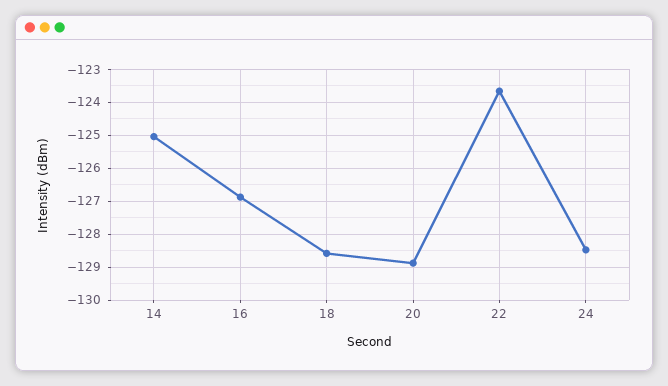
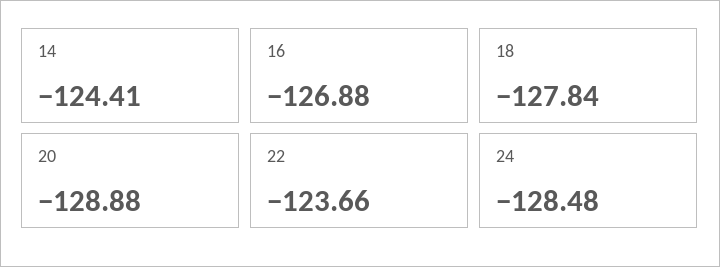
  {
-   "14": -125,
+   "14": -124.41,
    "16": -126.88,
-   "18": -128.6,
+   "18": -127.84,
    "20": -128.88,
    "22": -123.66,
    "24": -128.48
  }

